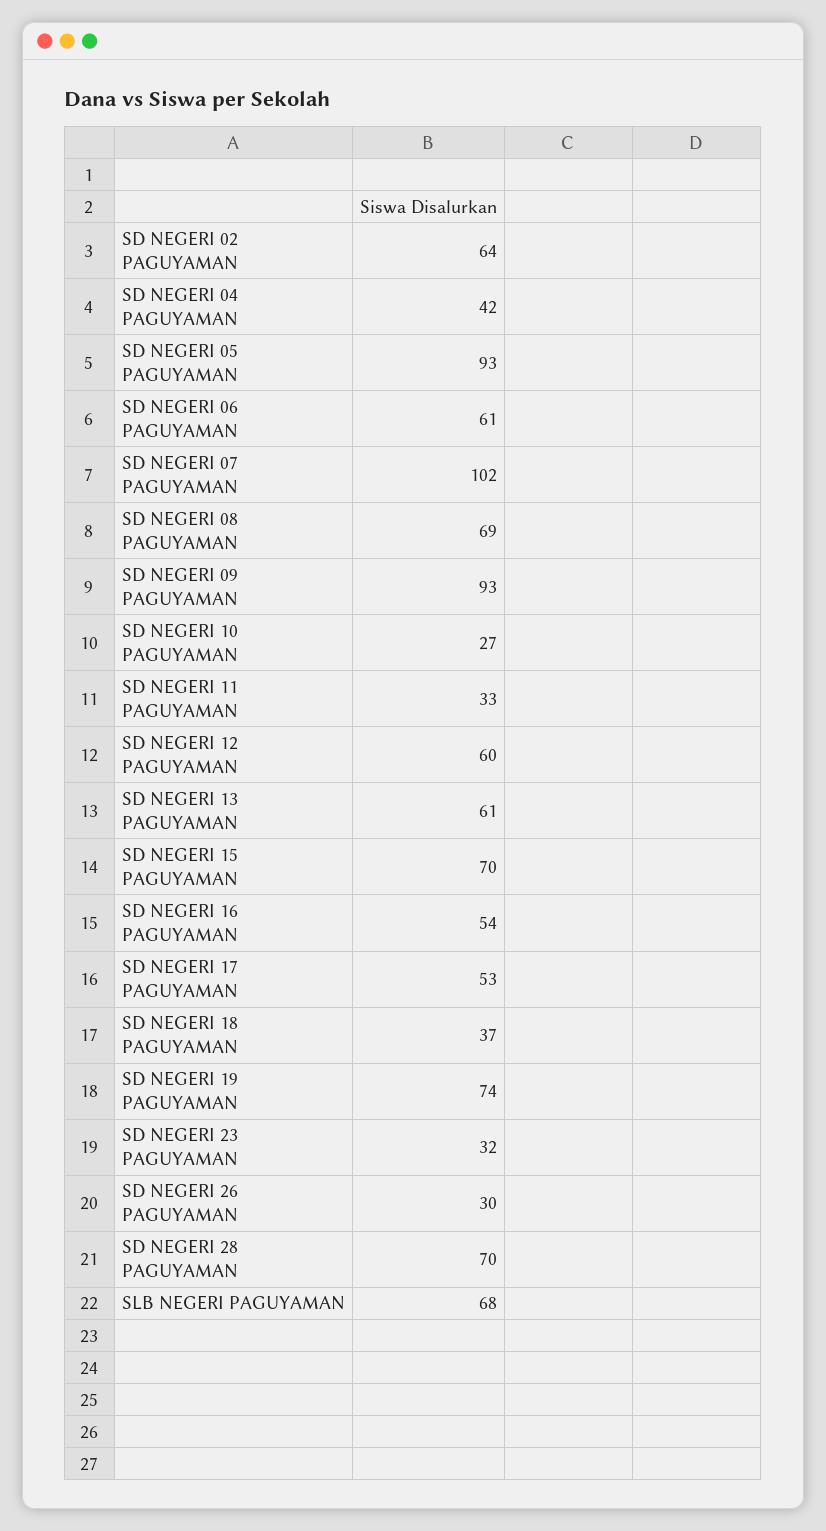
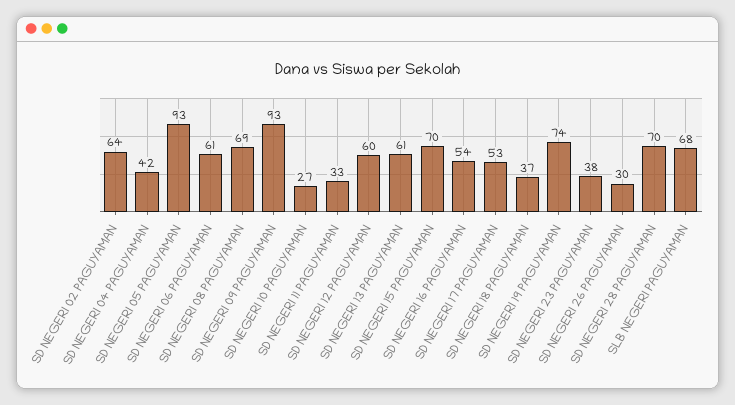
  {
    "SD NEGERI 02 PAGUYAMAN": 64,
    "SD NEGERI 04 PAGUYAMAN": 42,
    "SD NEGERI 05 PAGUYAMAN": 93,
    "SD NEGERI 06 PAGUYAMAN": 61,
-   "SD NEGERI 07 PAGUYAMAN": 102,
    "SD NEGERI 08 PAGUYAMAN": 69,
    "SD NEGERI 09 PAGUYAMAN": 93,
    "SD NEGERI 10 PAGUYAMAN": 27,
    "SD NEGERI 11 PAGUYAMAN": 33,
    "SD NEGERI 12 PAGUYAMAN": 60,
    "SD NEGERI 13 PAGUYAMAN": 61,
    "SD NEGERI 15 PAGUYAMAN": 70,
    "SD NEGERI 16 PAGUYAMAN": 54,
    "SD NEGERI 17 PAGUYAMAN": 53,
    "SD NEGERI 18 PAGUYAMAN": 37,
    "SD NEGERI 19 PAGUYAMAN": 74,
-   "SD NEGERI 23 PAGUYAMAN": 32,
+   "SD NEGERI 23 PAGUYAMAN": 38,
    "SD NEGERI 26 PAGUYAMAN": 30,
    "SD NEGERI 28 PAGUYAMAN": 70,
    "SLB NEGERI PAGUYAMAN": 68
  }

